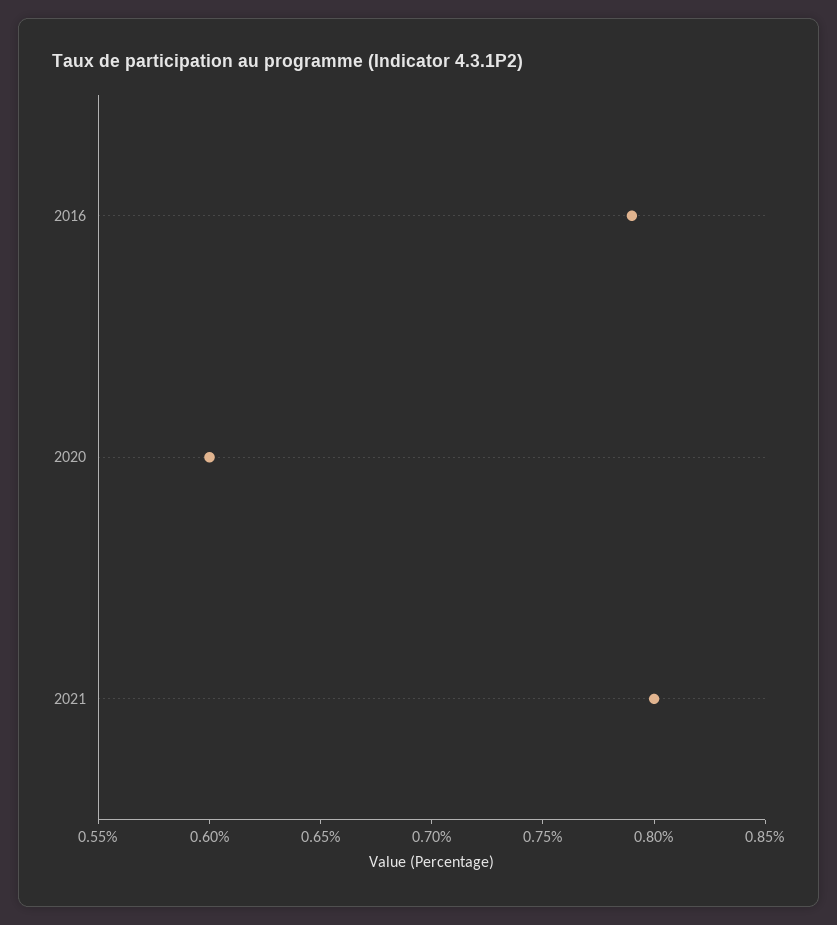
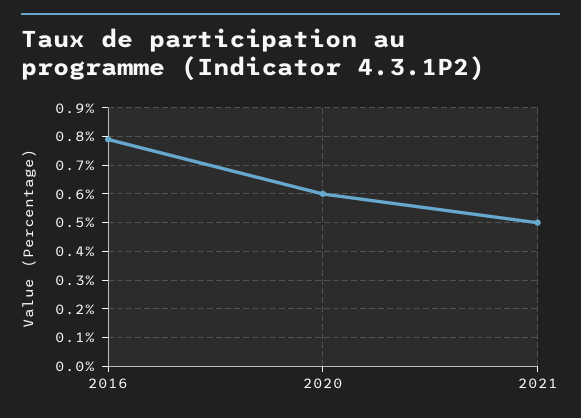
  {
    "2016": 0.79,
    "2020": 0.6,
-   "2021": 0.8
+   "2021": 0.5
  }

